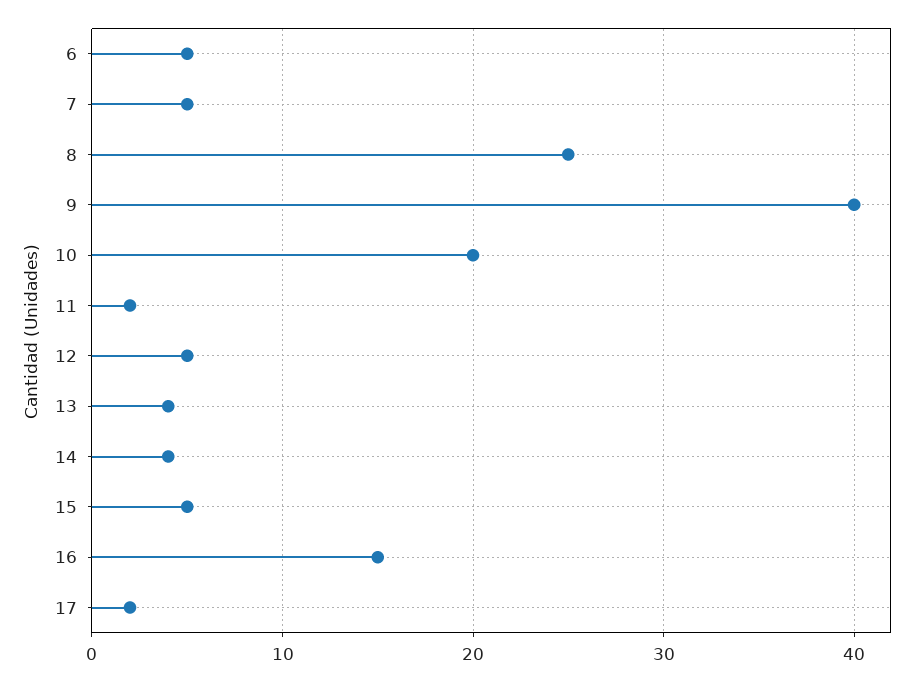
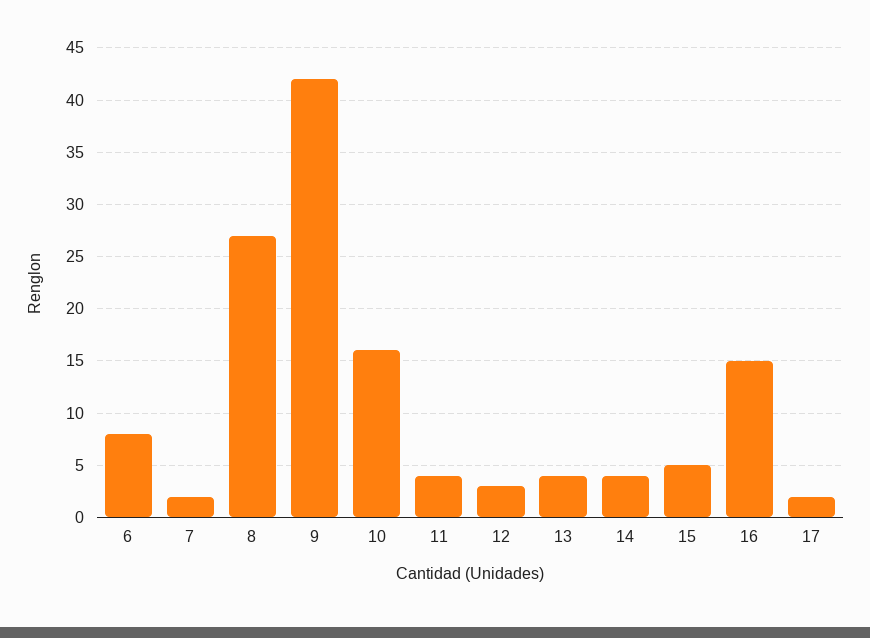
  {
-   "6": 5,
+   "6": 8,
-   "7": 5,
+   "7": 2,
-   "8": 25,
+   "8": 27,
-   "9": 40,
+   "9": 42,
-   "10": 20,
+   "10": 16,
-   "11": 2,
+   "11": 4,
-   "12": 5,
+   "12": 3,
    "13": 4,
    "14": 4,
    "15": 5,
    "16": 15,
    "17": 2
  }

